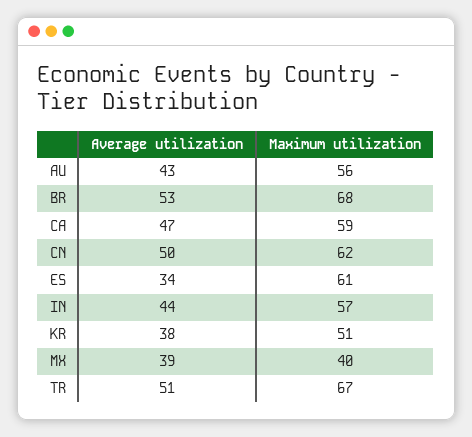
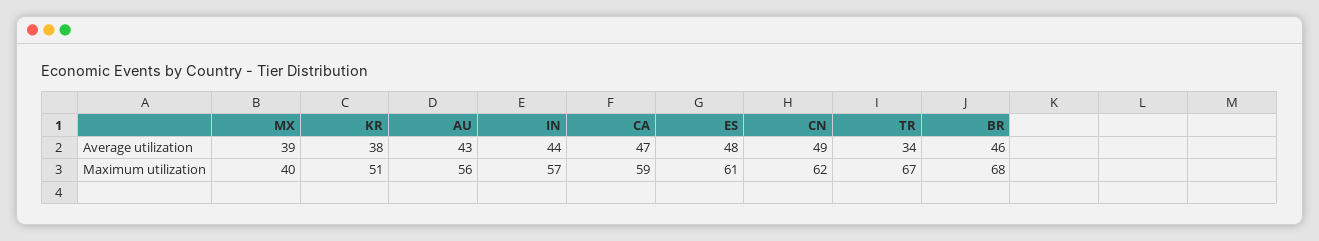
  {
    "Average utilization": {
      "AU": 43,
-     "BR": 53,
+     "BR": 46,
      "CA": 47,
-     "CN": 50,
+     "CN": 49,
-     "ES": 34,
+     "ES": 48,
      "IN": 44,
      "KR": 38,
      "MX": 39,
-     "TR": 51
+     "TR": 34
    },
    "Maximum utilization": {
      "AU": 56,
      "BR": 68,
      "CA": 59,
      "CN": 62,
      "ES": 61,
      "IN": 57,
      "KR": 51,
      "MX": 40,
      "TR": 67
    }
  }

